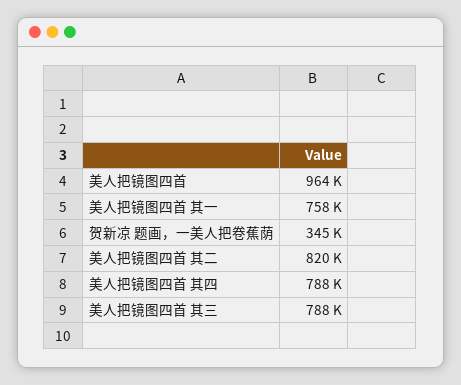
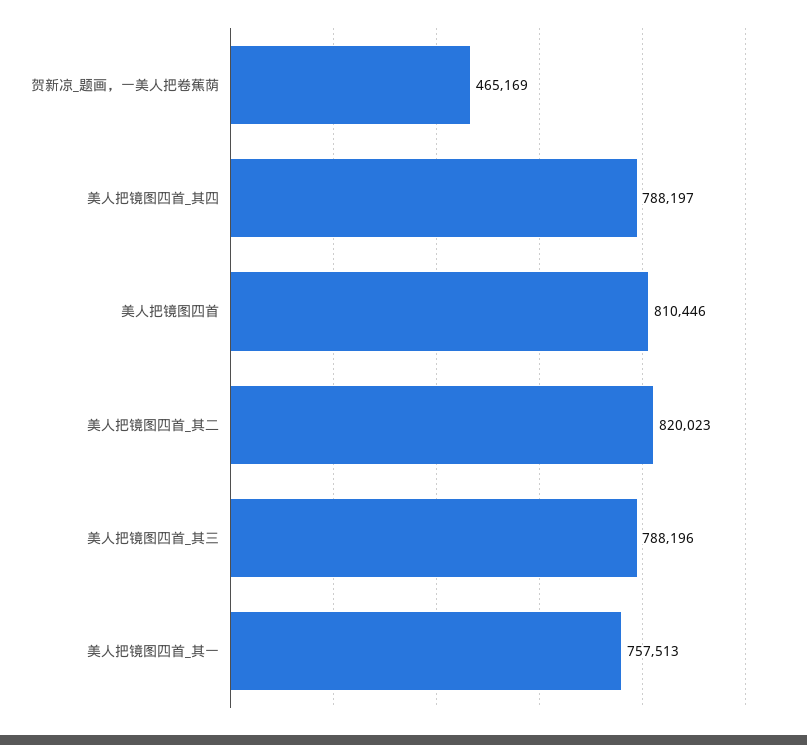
  {
-   "美人把镜图四首": 964000,
+   "美人把镜图四首": 810446,
    "美人把镜图四首 其一": 757513,
-   "贺新凉 题画，一美人把卷蕉荫": 345000,
+   "贺新凉 题画，一美人把卷蕉荫": 465169,
    "美人把镜图四首 其二": 820023,
    "美人把镜图四首 其四": 788197,
    "美人把镜图四首 其三": 788196
  }

